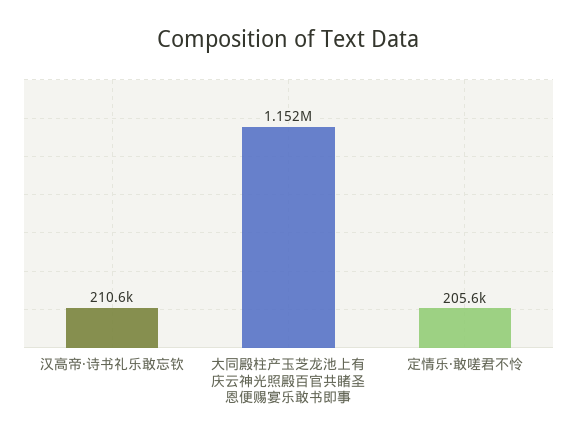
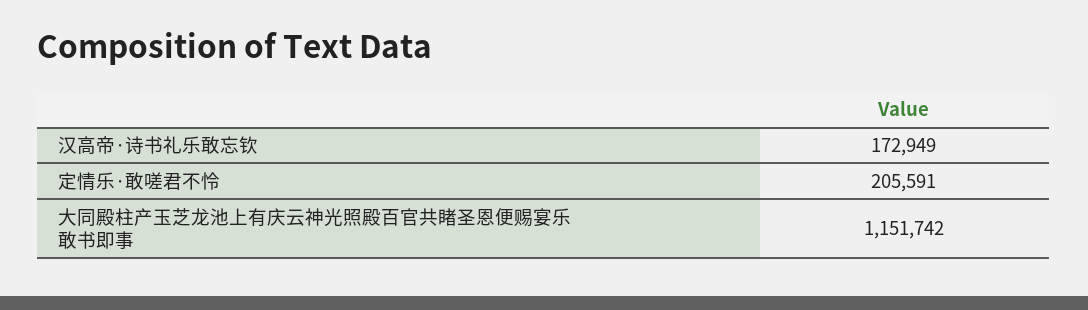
  {
-   "汉高帝·诗书礼乐敢忘钦": 210600,
+   "汉高帝·诗书礼乐敢忘钦": 172949,
    "大同殿柱产玉芝龙池上有庆云神光照殿百官共睹圣恩便赐宴乐敢书即事": 1151742,
    "定情乐·敢嗟君不怜": 205591
  }

